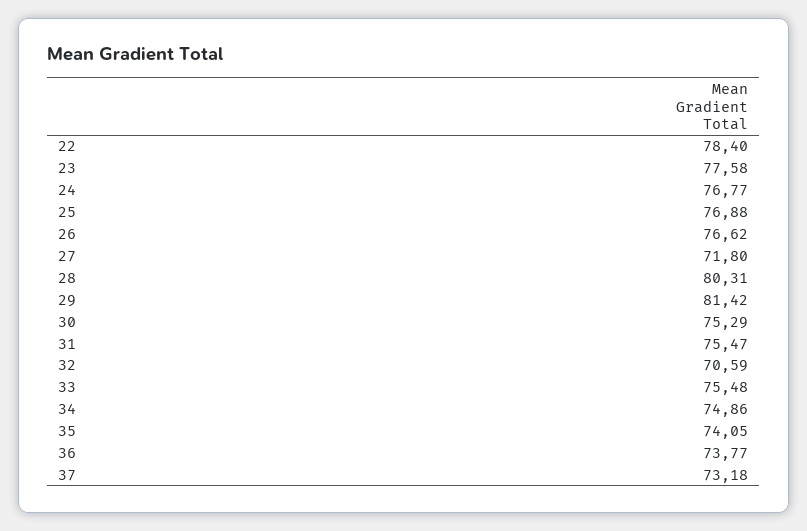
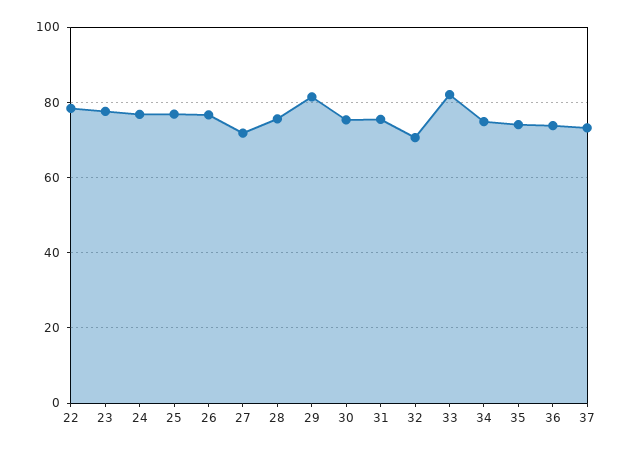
  {
    "22": 78.4,
    "23": 77.58,
    "24": 76.77,
    "25": 76.88,
    "26": 76.62,
    "27": 71.8,
-   "28": 80.31,
+   "28": 76,
    "29": 81.42,
    "30": 75.29,
    "31": 75.47,
    "32": 70.59,
-   "33": 75.48,
+   "33": 82,
    "34": 74.86,
    "35": 74.05,
    "36": 73.77,
    "37": 73.18
  }

